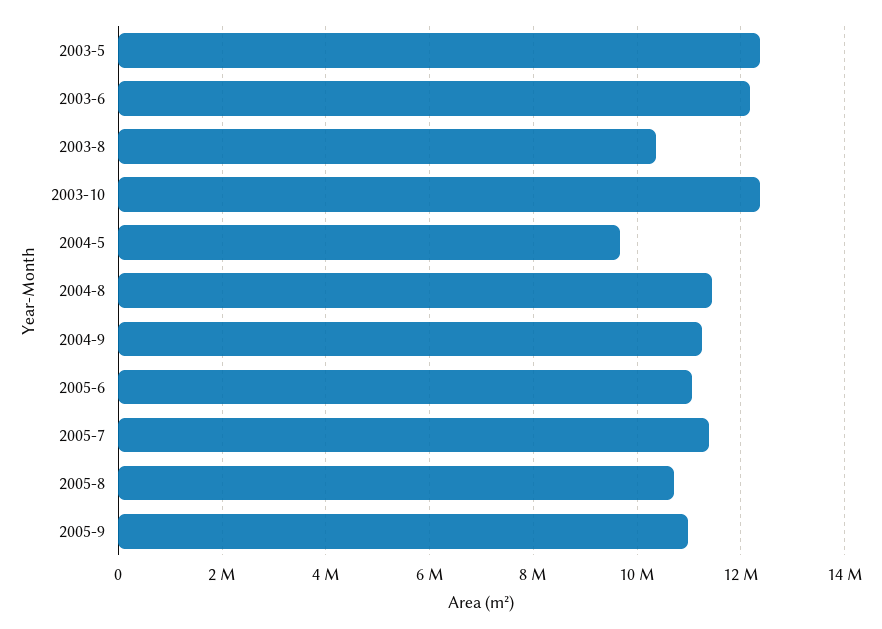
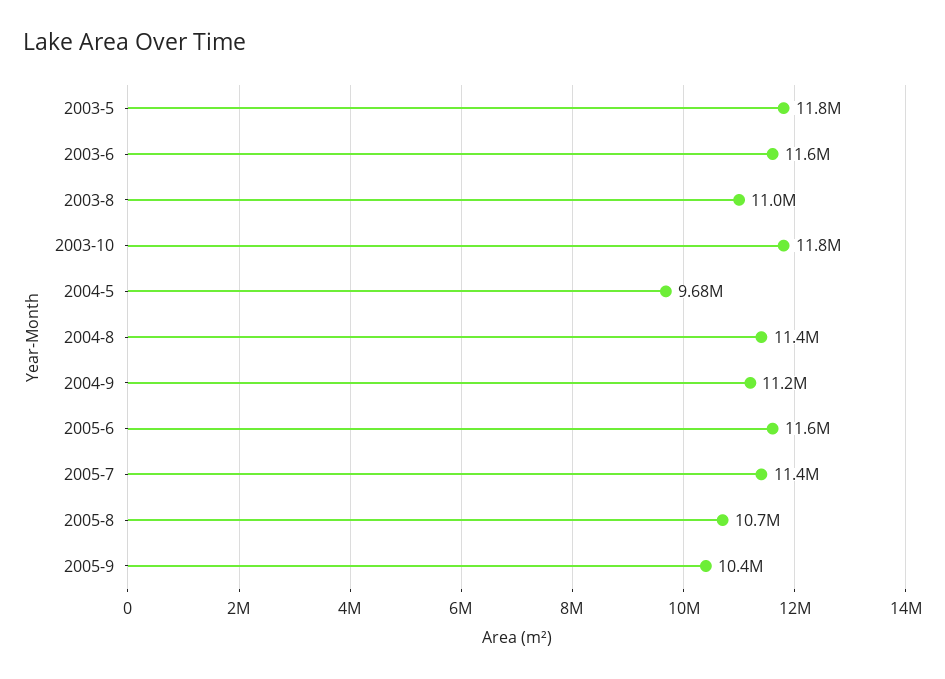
  {
-   "2003-5": 12400000,
+   "2003-5": 11800000,
-   "2003-6": 12200000,
+   "2003-6": 11600000,
-   "2003-8": 10400000,
+   "2003-8": 11000000,
-   "2003-10": 12400000,
+   "2003-10": 11800000,
    "2004-5": 9680000,
    "2004-8": 11400000,
    "2004-9": 11200000,
-   "2005-6": 11000000,
+   "2005-6": 11600000,
    "2005-7": 11400000,
    "2005-8": 10700000,
-   "2005-9": 11000000
+   "2005-9": 10400000
  }

